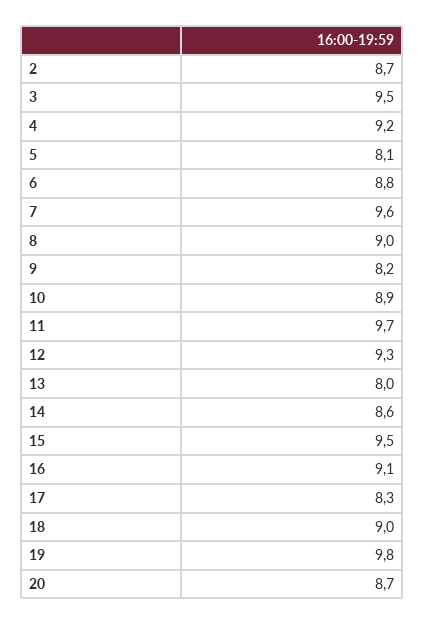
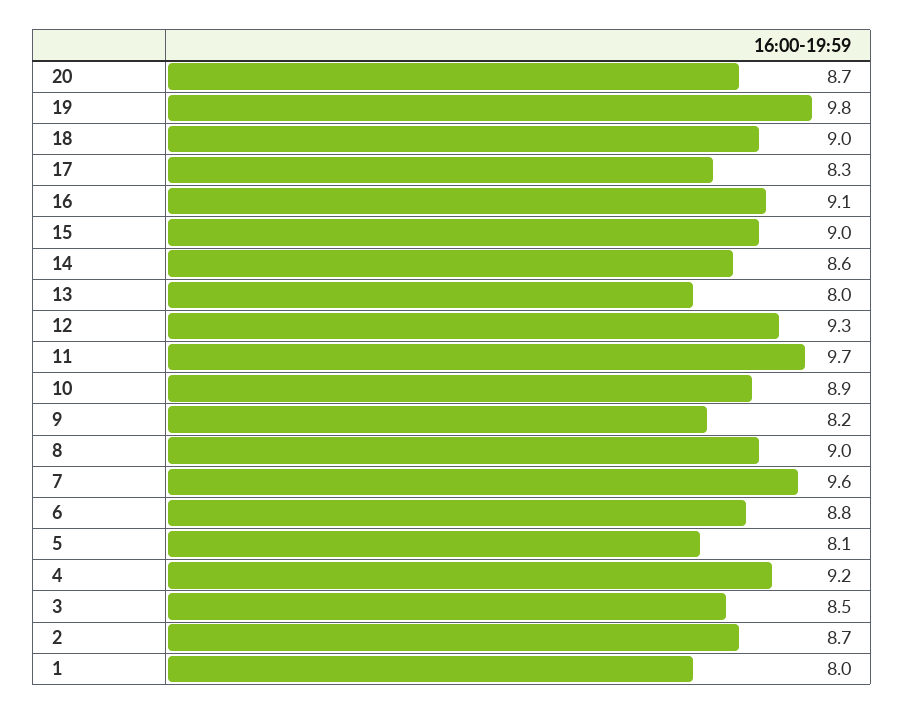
  {
    "2": 8.7,
-   "3": 9.5,
+   "3": 8.5,
    "4": 9.2,
    "5": 8.1,
    "6": 8.8,
    "7": 9.6,
    "8": 9,
    "9": 8.2,
    "10": 8.9,
    "11": 9.7,
    "12": 9.3,
    "13": 8,
    "14": 8.6,
-   "15": 9.5,
+   "15": 9,
    "16": 9.1,
    "17": 8.3,
    "18": 9,
    "19": 9.8,
-   "20": 8.7
+   "20": 8.7,
+   "1": 8
  }

